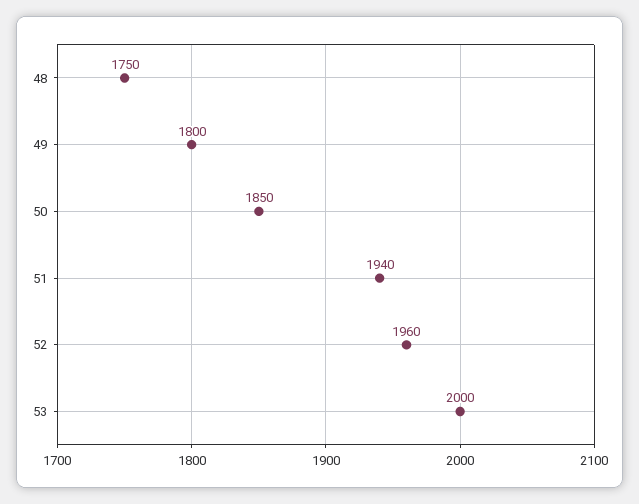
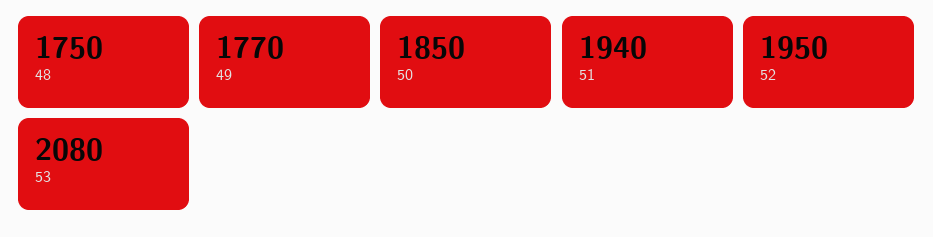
  {
    "48": 1750,
-   "49": 1800,
+   "49": 1770,
    "50": 1850,
    "51": 1940,
-   "52": 1960,
+   "52": 1950,
-   "53": 2000
+   "53": 2080
  }

